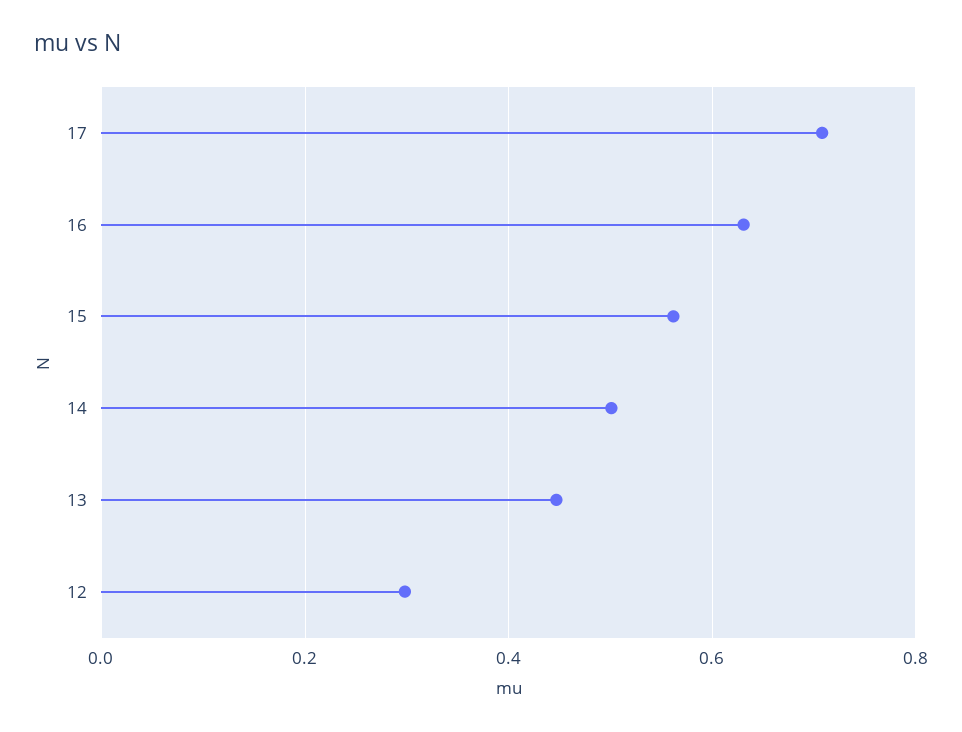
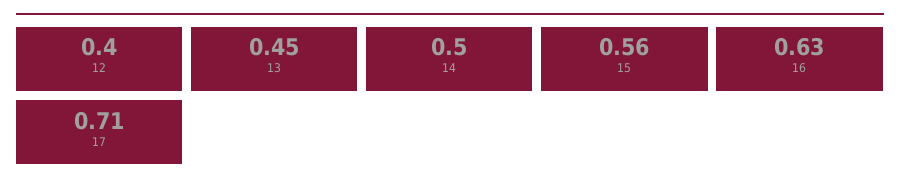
  {
    "17": 0.71,
    "16": 0.63,
    "15": 0.56,
    "14": 0.5,
    "13": 0.45,
-   "12": 0.3
+   "12": 0.4
  }

